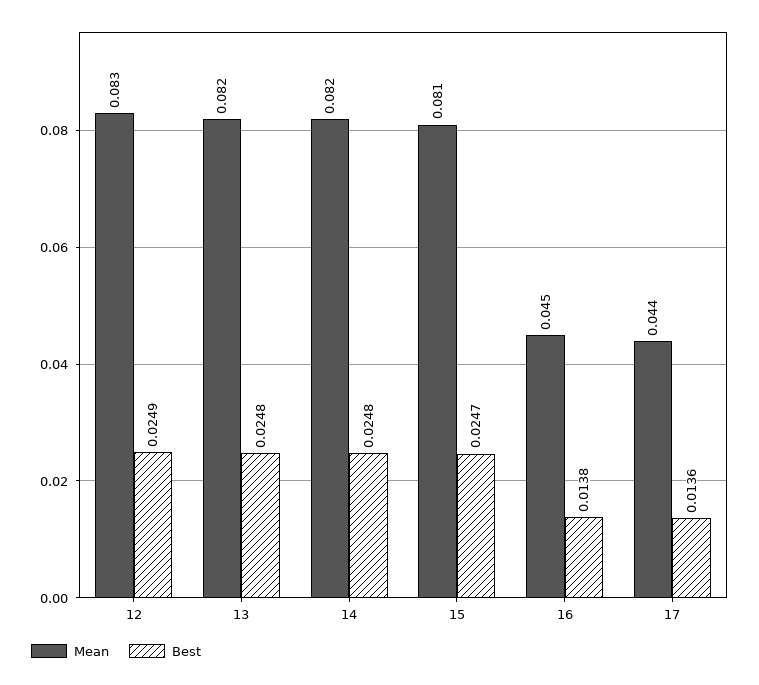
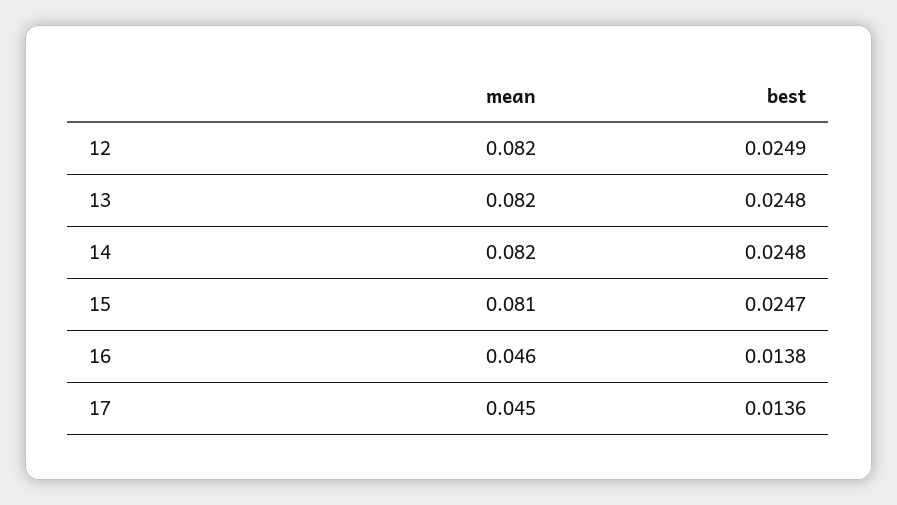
  {
    "Mean": {
-     "12": 0.083,
+     "12": 0.082,
      "13": 0.082,
      "14": 0.082,
      "15": 0.081,
-     "16": 0.045,
+     "16": 0.046,
-     "17": 0.044
+     "17": 0.045
    },
    "Best": {
      "12": 0.0249,
      "13": 0.0248,
      "14": 0.0248,
      "15": 0.0247,
      "16": 0.0138,
      "17": 0.0136
    }
  }

